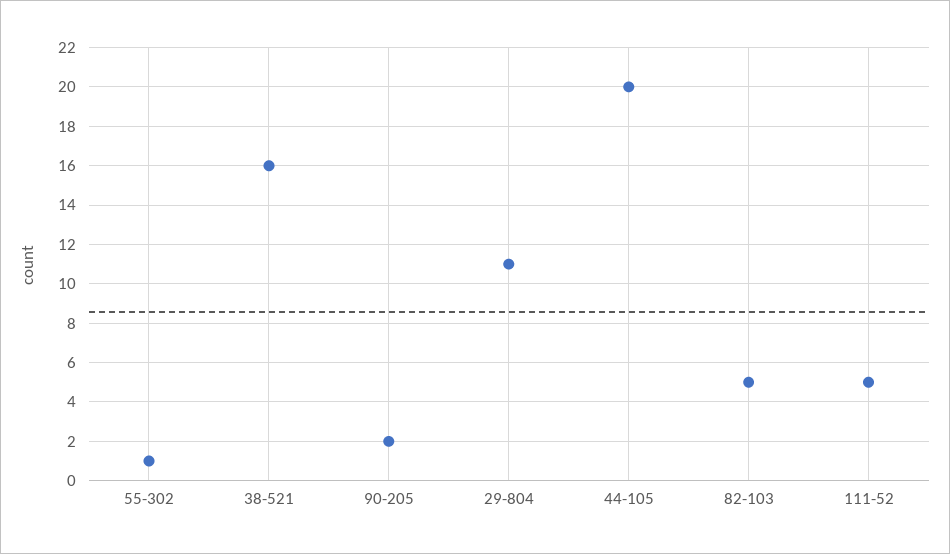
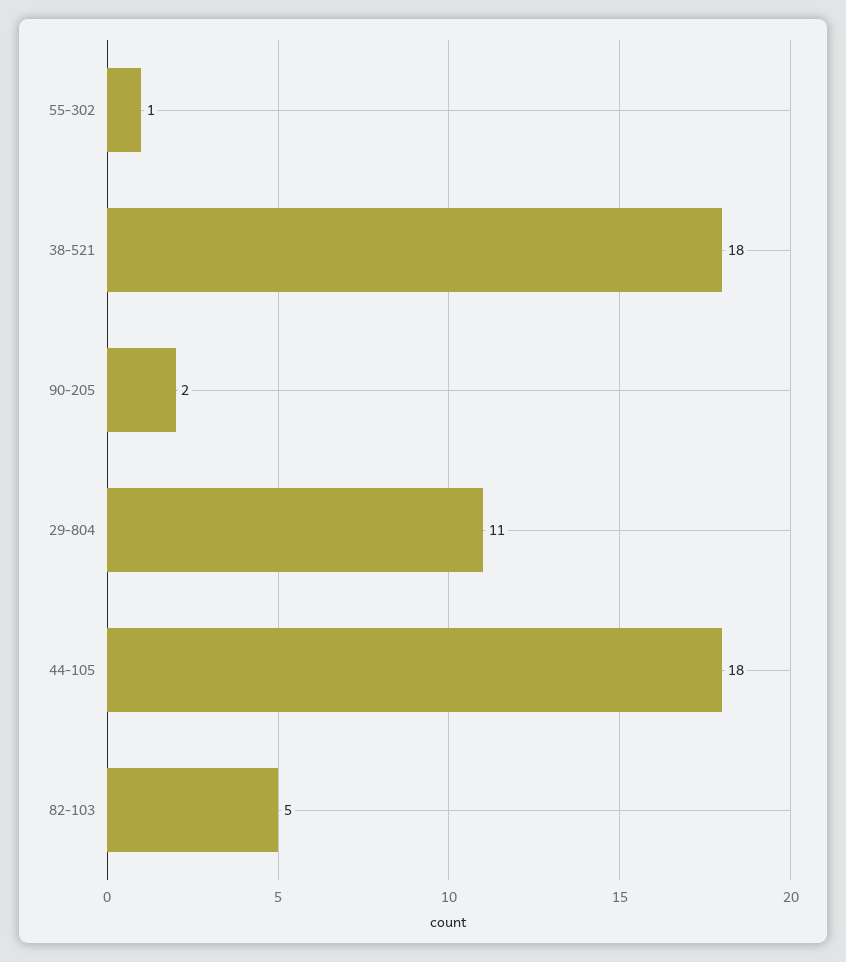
  {
    "55-302": 1,
-   "38-521": 16,
+   "38-521": 18,
    "90-205": 2,
    "29-804": 11,
-   "44-105": 20,
+   "44-105": 18,
-   "82-103": 5,
+   "82-103": 5
-   "111-52": 5
  }

